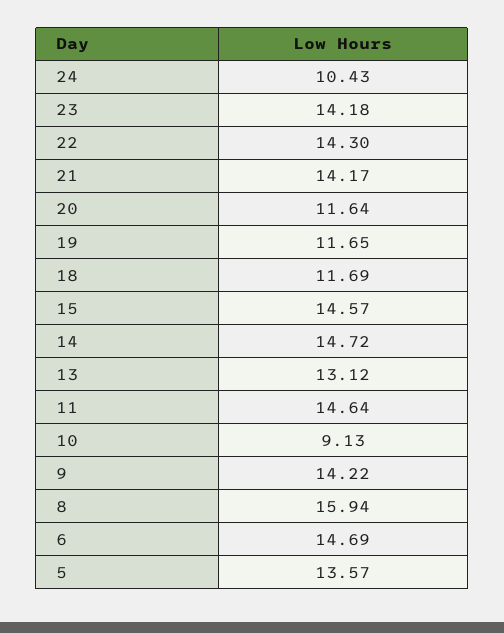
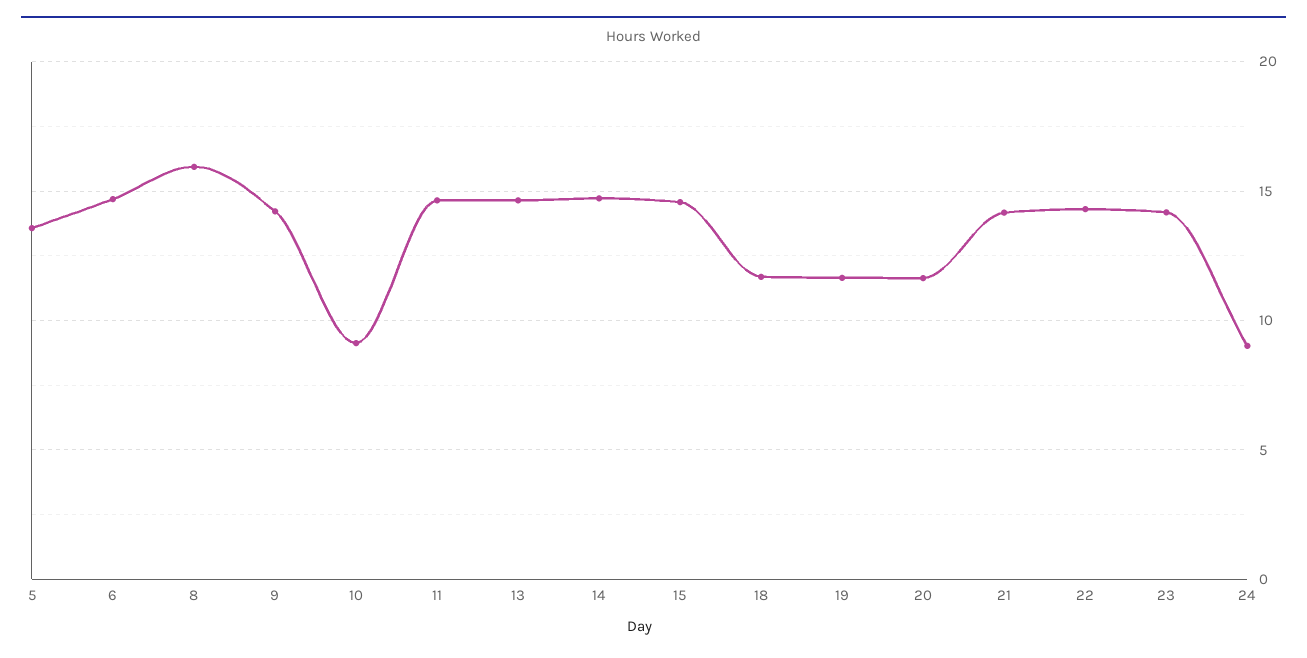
  {
-   "24": 10.43,
+   "24": 9,
    "23": 14.18,
    "22": 14.3,
    "21": 14.17,
    "20": 11.64,
    "19": 11.65,
    "18": 11.69,
    "15": 14.57,
    "14": 14.72,
-   "13": 13.12,
+   "13": 14.5,
    "11": 14.64,
    "10": 9.13,
    "9": 14.22,
    "8": 15.94,
    "6": 14.69,
    "5": 13.57
  }

